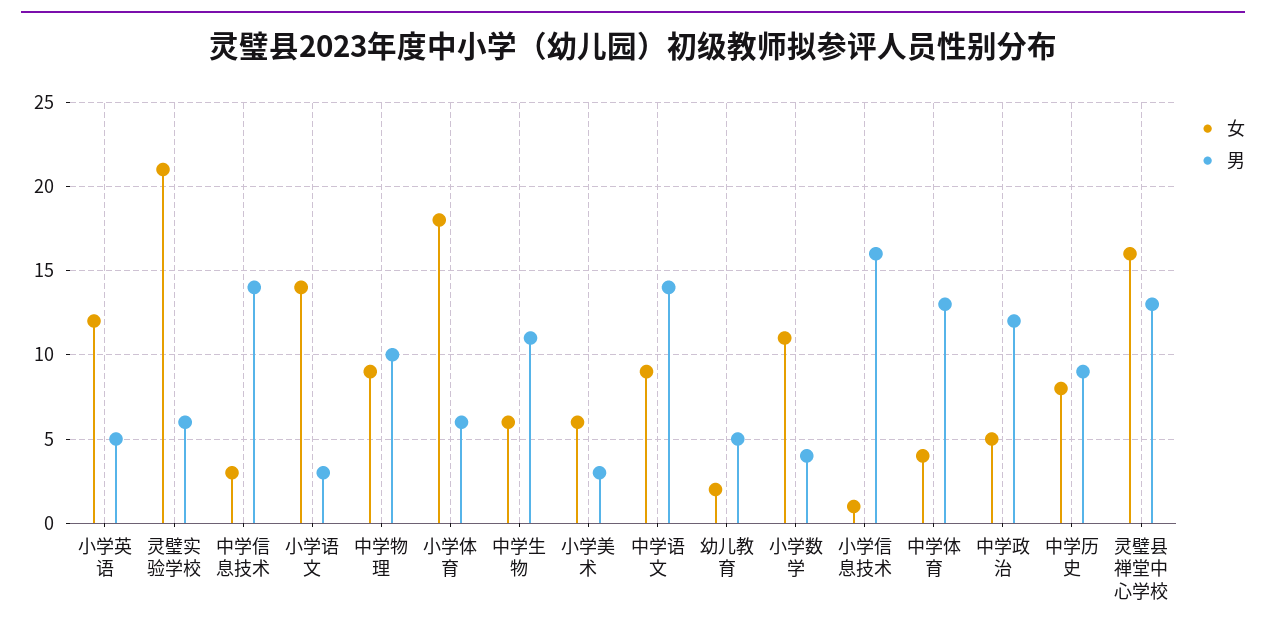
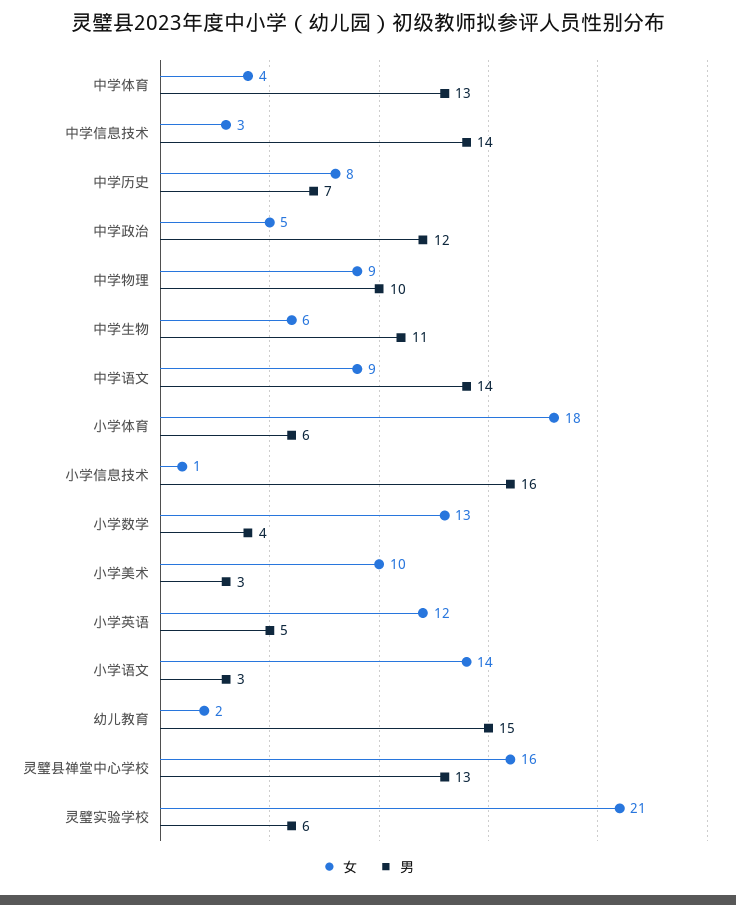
  {
    "女": {
      "小学英语": 12,
      "灵璧实验学校": 21,
      "中学信息技术": 3,
      "小学语文": 14,
      "中学物理": 9,
      "小学体育": 18,
      "中学生物": 6,
-     "小学美术": 6,
+     "小学美术": 10,
      "中学语文": 9,
      "幼儿教育": 2,
-     "小学数学": 11,
+     "小学数学": 13,
      "小学信息技术": 1,
      "中学体育": 4,
      "中学政治": 5,
      "中学历史": 8,
      "灵璧县禅堂中心学校": 16
    },
    "男": {
      "小学英语": 5,
      "灵璧实验学校": 6,
      "中学信息技术": 14,
      "小学语文": 3,
      "中学物理": 10,
      "小学体育": 6,
      "中学生物": 11,
      "小学美术": 3,
      "中学语文": 14,
-     "幼儿教育": 5,
+     "幼儿教育": 15,
      "小学数学": 4,
      "小学信息技术": 16,
      "中学体育": 13,
      "中学政治": 12,
-     "中学历史": 9,
+     "中学历史": 7,
      "灵璧县禅堂中心学校": 13
    }
  }

